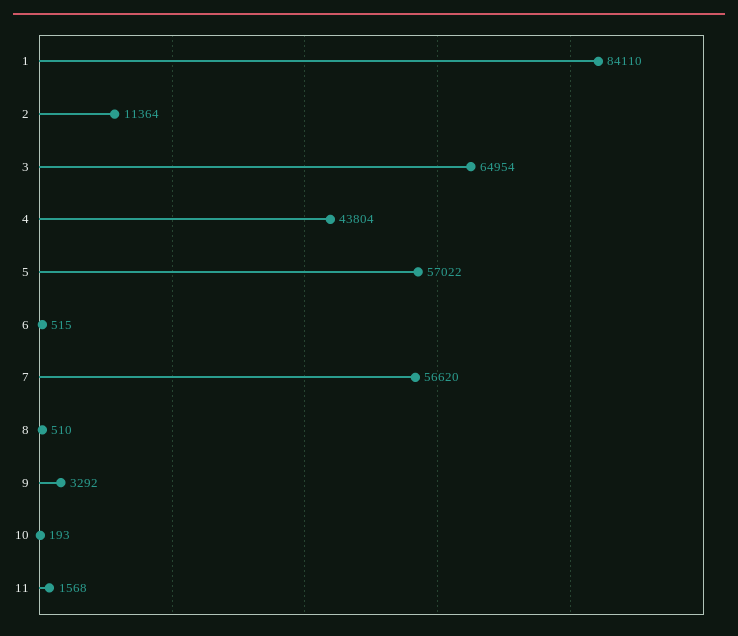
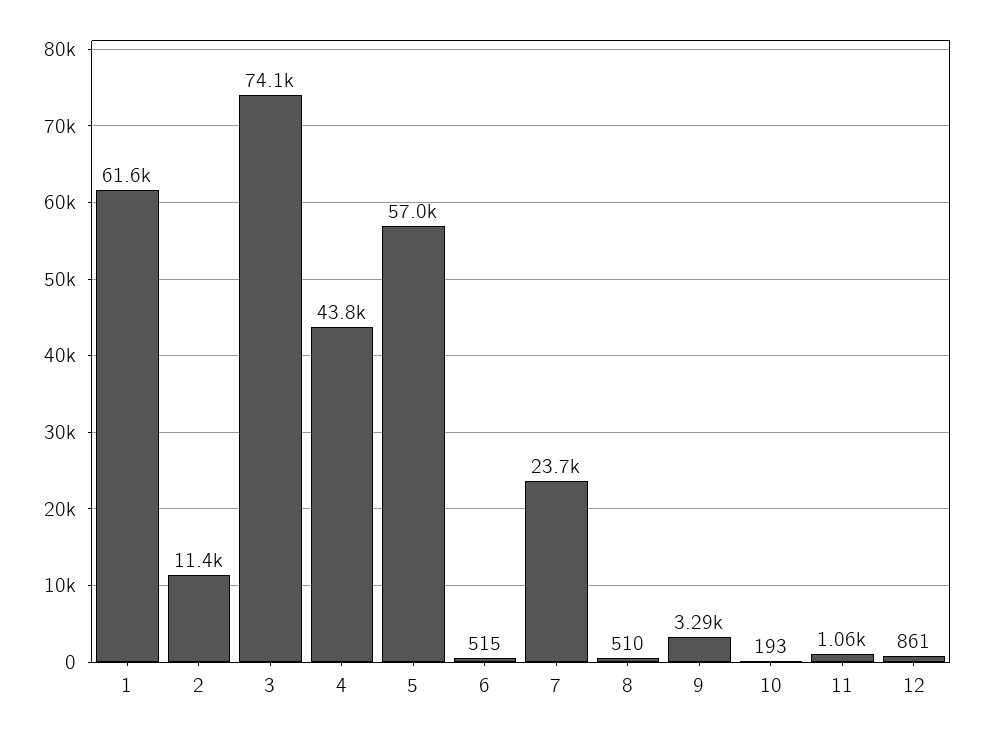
  {
-   "1": 84110,
+   "1": 61600,
    "2": 11364,
-   "3": 64954,
+   "3": 74100,
    "4": 43804,
    "5": 57022,
    "6": 515,
-   "7": 56620,
+   "7": 23700,
    "8": 510,
    "9": 3292,
    "10": 193,
-   "11": 1568
+   "11": 1060,
+   "12": 861
  }

